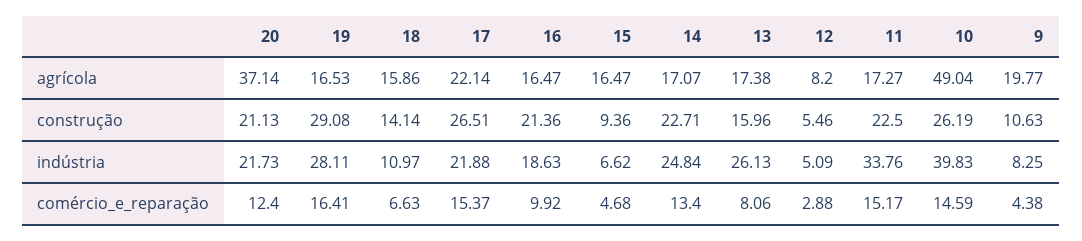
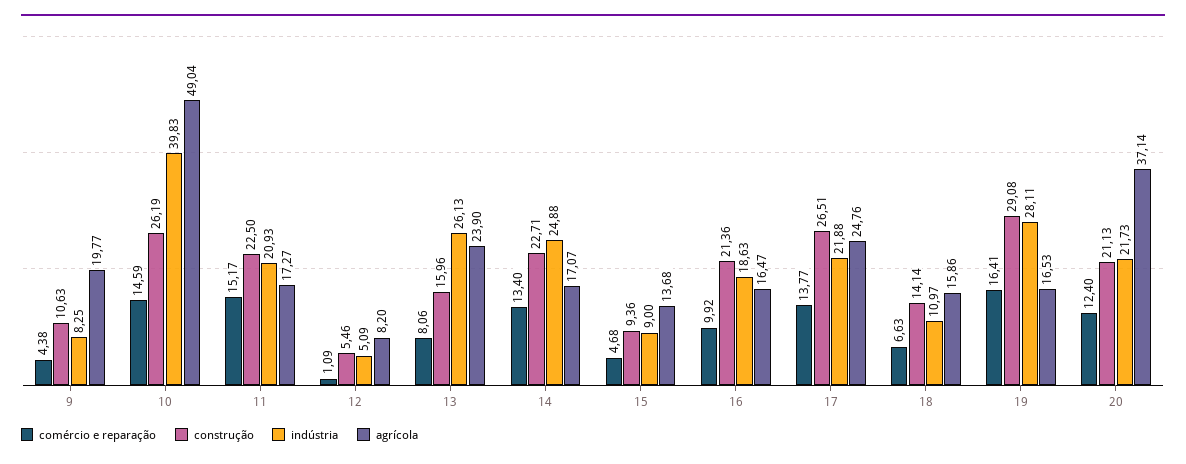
  {
    "agrícola": {
      "20": 37.14,
      "19": 16.53,
      "18": 15.86,
-     "17": 22.14,
+     "17": 24.76,
      "16": 16.47,
-     "15": 16.47,
+     "15": 13.68,
      "14": 17.07,
-     "13": 17.38,
+     "13": 23.9,
      "12": 8.2,
      "11": 17.27,
      "10": 49.04,
      "9": 19.77
    },
    "construção": {
      "20": 21.13,
      "19": 29.08,
      "18": 14.14,
      "17": 26.51,
      "16": 21.36,
      "15": 9.36,
      "14": 22.71,
      "13": 15.96,
      "12": 5.46,
      "11": 22.5,
      "10": 26.19,
      "9": 10.63
    },
    "indústria": {
      "20": 21.73,
      "19": 28.11,
      "18": 10.97,
      "17": 21.88,
      "16": 18.63,
-     "15": 6.62,
+     "15": 9,
-     "14": 24.84,
+     "14": 24.88,
      "13": 26.13,
      "12": 5.09,
-     "11": 33.76,
+     "11": 20.93,
      "10": 39.83,
      "9": 8.25
    },
    "comércio_e_reparação": {
      "20": 12.4,
      "19": 16.41,
      "18": 6.63,
-     "17": 15.37,
+     "17": 13.77,
      "16": 9.92,
      "15": 4.68,
      "14": 13.4,
      "13": 8.06,
-     "12": 2.88,
+     "12": 1.09,
      "11": 15.17,
      "10": 14.59,
      "9": 4.38
    }
  }

